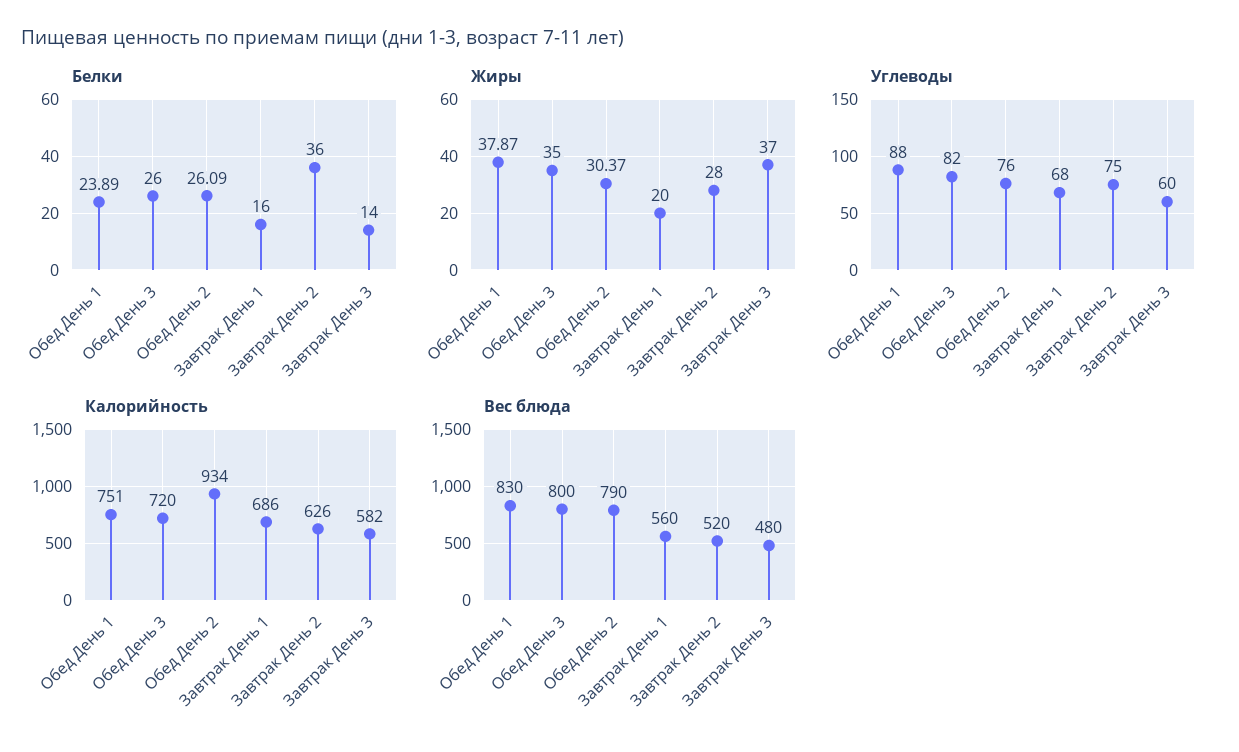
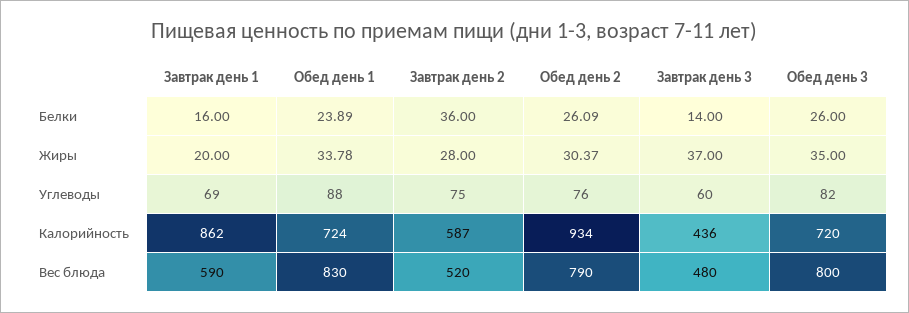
  {
    "Белки": {
      "Обед День 1": 23.89,
      "Обед День 3": 26,
      "Обед День 2": 26.09,
      "Завтрак День 1": 16,
      "Завтрак День 2": 36,
      "Завтрак День 3": 14
    },
    "Жиры": {
-     "Обед День 1": 37.87,
+     "Обед День 1": 33.78,
      "Обед День 3": 35,
      "Обед День 2": 30.37,
      "Завтрак День 1": 20,
      "Завтрак День 2": 28,
      "Завтрак День 3": 37
    },
    "Углеводы": {
      "Обед День 1": 88,
      "Обед День 3": 82,
      "Обед День 2": 76,
-     "Завтрак День 1": 68,
+     "Завтрак День 1": 69,
      "Завтрак День 2": 75,
      "Завтрак День 3": 60
    },
    "Калорийность": {
-     "Обед День 1": 751,
+     "Обед День 1": 724,
      "Обед День 3": 720,
      "Обед День 2": 934,
-     "Завтрак День 1": 686,
+     "Завтрак День 1": 862,
-     "Завтрак День 2": 626,
+     "Завтрак День 2": 587,
-     "Завтрак День 3": 582
+     "Завтрак День 3": 436
    },
    "Вес блюда": {
      "Обед День 1": 830,
      "Обед День 3": 800,
      "Обед День 2": 790,
-     "Завтрак День 1": 560,
+     "Завтрак День 1": 590,
      "Завтрак День 2": 520,
      "Завтрак День 3": 480
    }
  }

